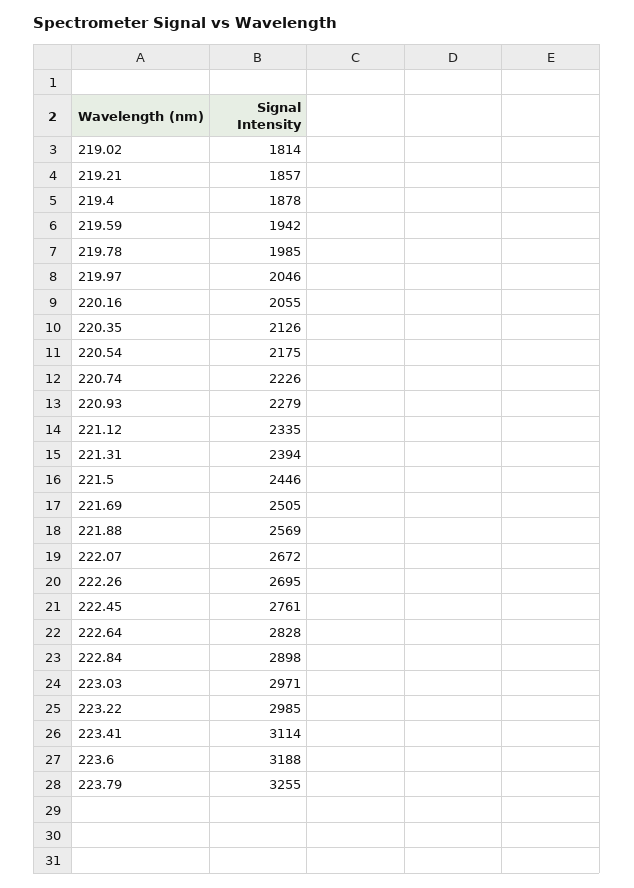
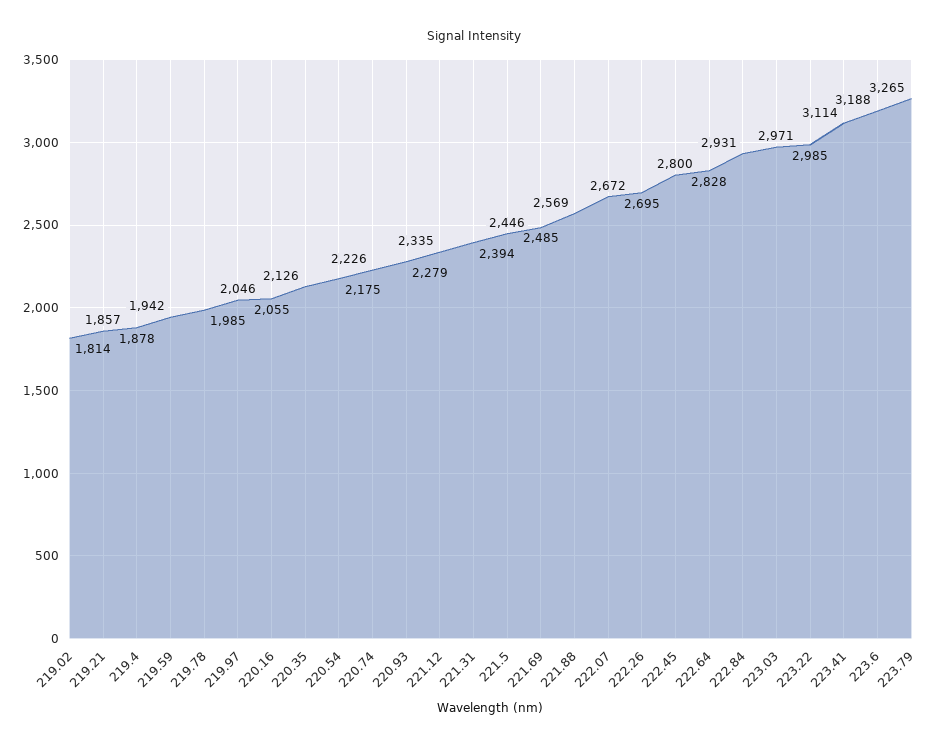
  {
    "219.02": 1814,
    "219.21": 1857,
    "219.4": 1878,
    "219.59": 1942,
    "219.78": 1985,
    "219.97": 2046,
    "220.16": 2055,
    "220.35": 2126,
    "220.54": 2175,
    "220.74": 2226,
    "220.93": 2279,
    "221.12": 2335,
    "221.31": 2394,
    "221.5": 2446,
-   "221.69": 2505,
+   "221.69": 2485,
    "221.88": 2569,
    "222.07": 2672,
    "222.26": 2695,
-   "222.45": 2761,
+   "222.45": 2800,
    "222.64": 2828,
-   "222.84": 2898,
+   "222.84": 2931,
    "223.03": 2971,
    "223.22": 2985,
    "223.41": 3114,
    "223.6": 3188,
-   "223.79": 3255
+   "223.79": 3265
  }

